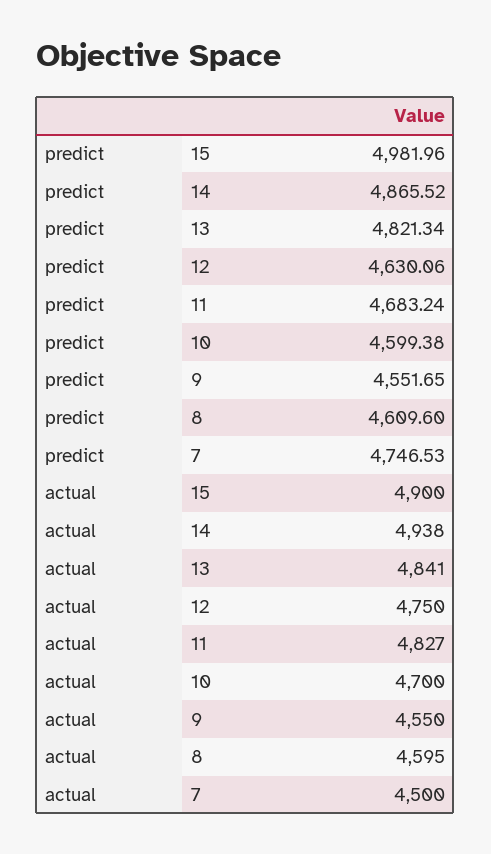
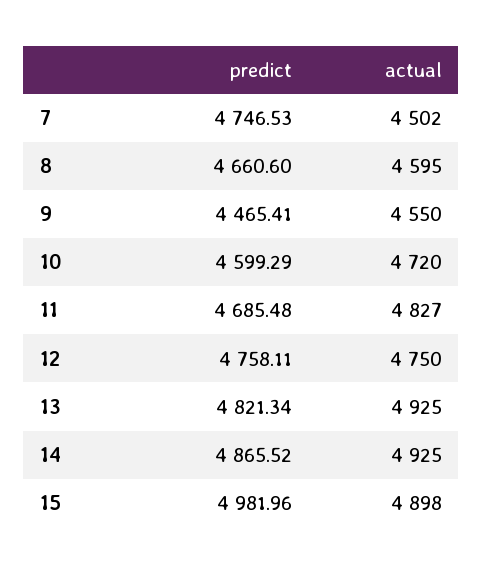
  {
    "predict": {
      "15": 4981.96,
      "14": 4865.52,
      "13": 4821.34,
-     "12": 4630.06,
+     "12": 4758.11,
-     "11": 4683.24,
+     "11": 4685.48,
-     "10": 4599.38,
+     "10": 4599.29,
-     "9": 4551.65,
+     "9": 4465.41,
-     "8": 4609.6,
+     "8": 4660.6,
      "7": 4746.53
    },
    "actual": {
-     "15": 4900,
+     "15": 4898,
-     "14": 4938,
+     "14": 4925,
-     "13": 4841,
+     "13": 4925,
      "12": 4750,
      "11": 4827,
-     "10": 4700,
+     "10": 4720,
      "9": 4550,
      "8": 4595,
-     "7": 4500
+     "7": 4502
    }
  }

